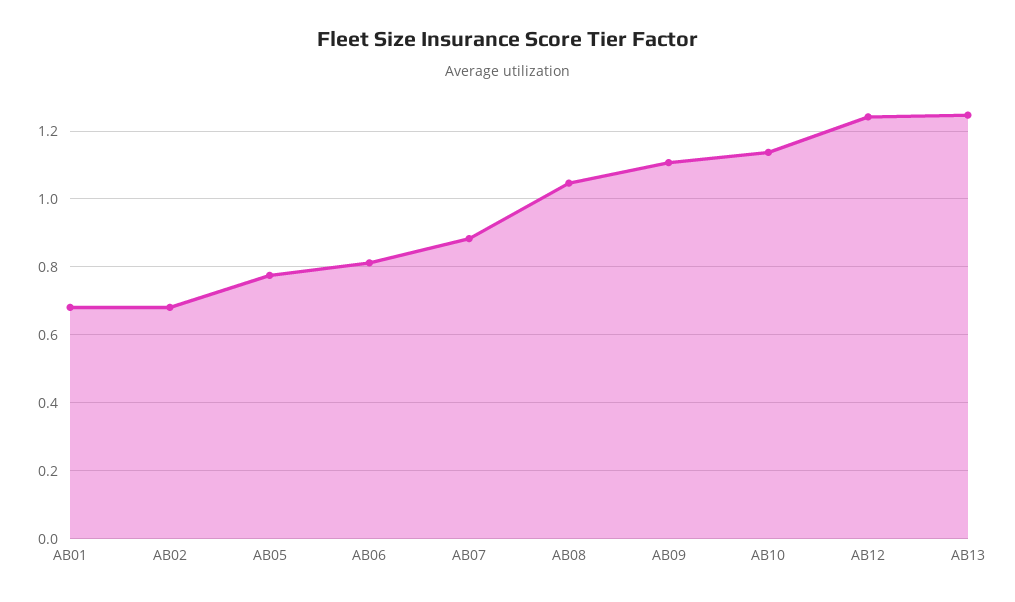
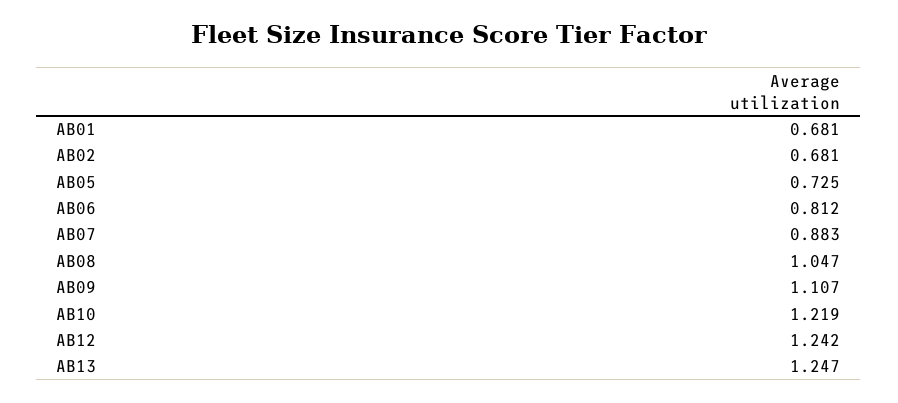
  {
    "AB01": 0.681,
    "AB02": 0.681,
-   "AB05": 0.78,
+   "AB05": 0.725,
    "AB06": 0.812,
    "AB07": 0.883,
    "AB08": 1.047,
    "AB09": 1.107,
-   "AB10": 1.14,
+   "AB10": 1.219,
    "AB12": 1.242,
    "AB13": 1.247
  }

